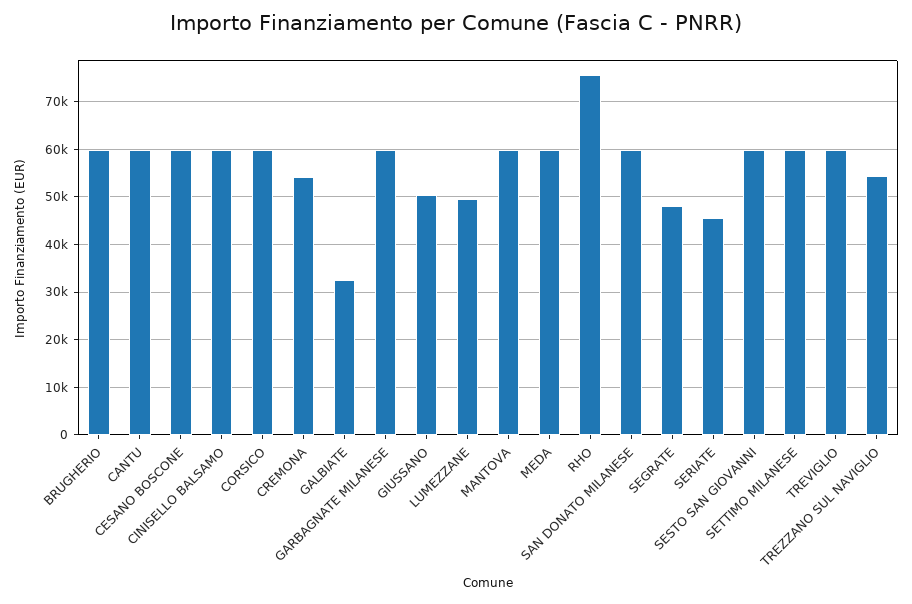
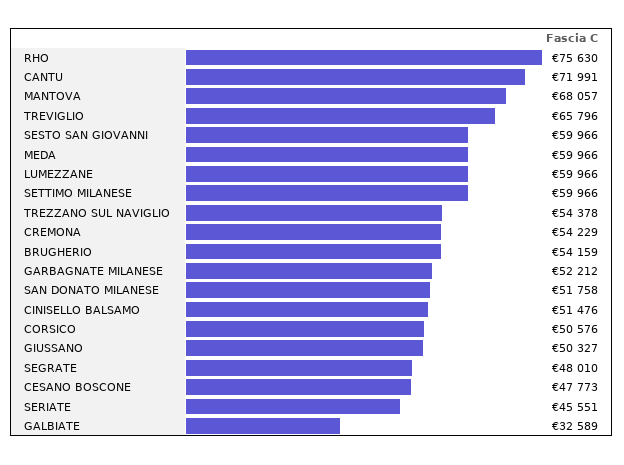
  {
-   "BRUGHERIO": 60000,
+   "BRUGHERIO": 54159,
-   "CANTU": 60000,
+   "CANTU": 71991,
-   "CESANO BOSCONE": 60000,
+   "CESANO BOSCONE": 47773,
-   "CINISELLO BALSAMO": 60000,
+   "CINISELLO BALSAMO": 51476,
-   "CORSICO": 60000,
+   "CORSICO": 50576,
    "CREMONA": 54229,
    "GALBIATE": 32589,
-   "GARBAGNATE MILANESE": 60000,
+   "GARBAGNATE MILANESE": 52212,
    "GIUSSANO": 50327,
-   "LUMEZZANE": 50000,
+   "LUMEZZANE": 59966,
-   "MANTOVA": 60000,
+   "MANTOVA": 68057,
    "MEDA": 59966,
    "RHO": 75630,
-   "SAN DONATO MILANESE": 60000,
+   "SAN DONATO MILANESE": 51758,
    "SEGRATE": 48010,
    "SERIATE": 45551,
    "SESTO SAN GIOVANNI": 59966,
    "SETTIMO MILANESE": 59966,
-   "TREVIGLIO": 60000,
+   "TREVIGLIO": 65796,
    "TREZZANO SUL NAVIGLIO": 54378
  }

